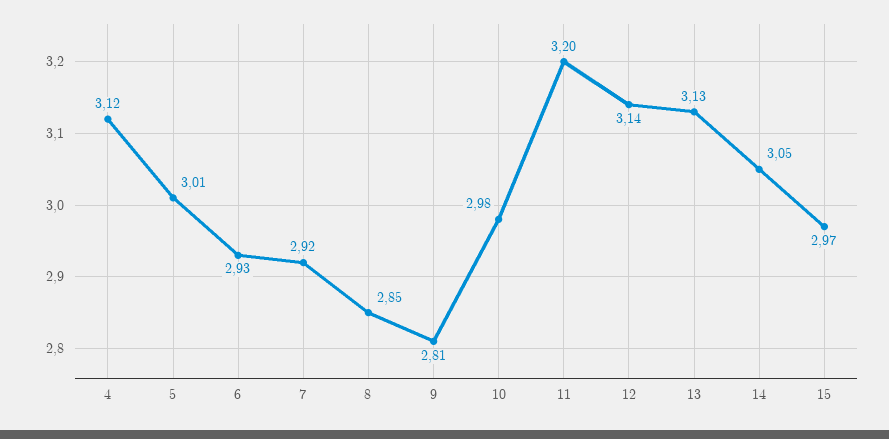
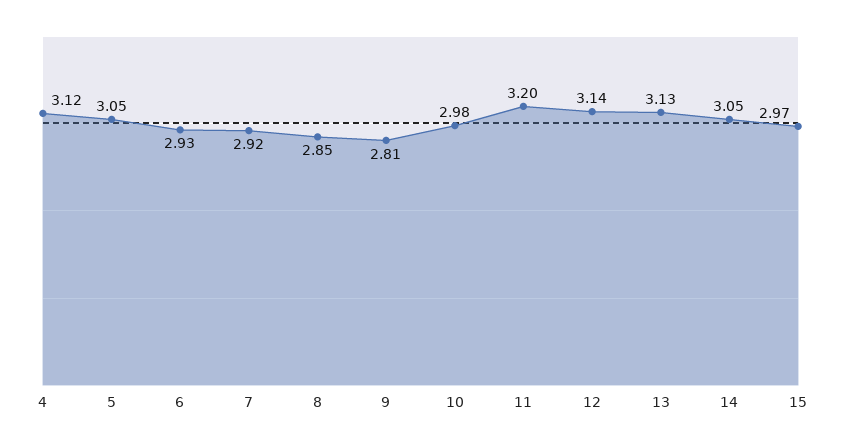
  {
    "4": 3.12,
-   "5": 3.01,
+   "5": 3.05,
    "6": 2.93,
    "7": 2.92,
    "8": 2.85,
    "9": 2.81,
    "10": 2.98,
    "11": 3.2,
    "12": 3.14,
    "13": 3.13,
    "14": 3.05,
    "15": 2.97
  }

